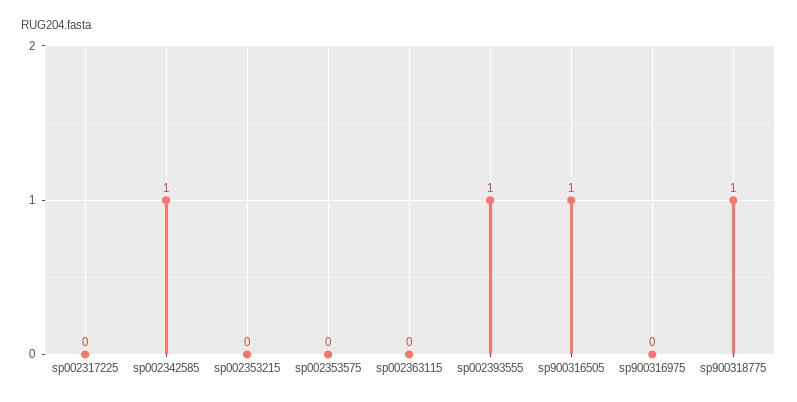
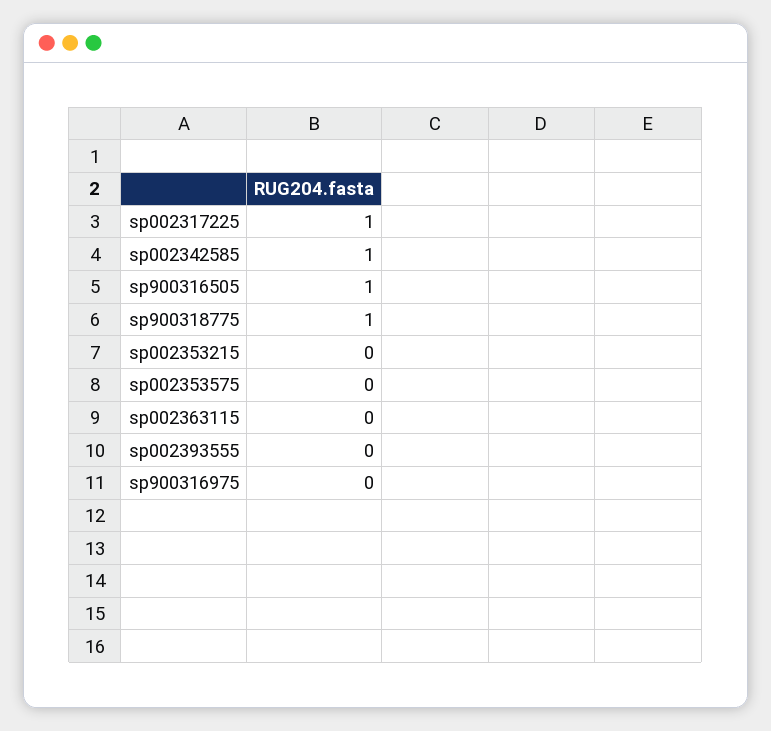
  {
-   "sp002317225": 0,
+   "sp002317225": 1,
    "sp002342585": 1,
    "sp002353215": 0,
    "sp002353575": 0,
    "sp002363115": 0,
-   "sp002393555": 1,
+   "sp002393555": 0,
    "sp900316505": 1,
    "sp900316975": 0,
    "sp900318775": 1
  }

